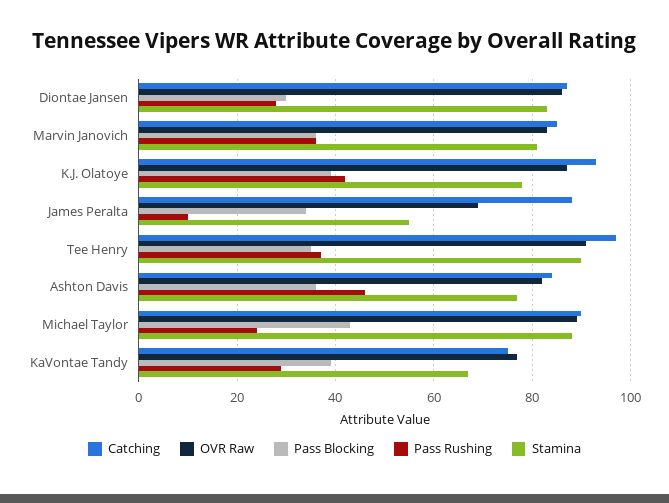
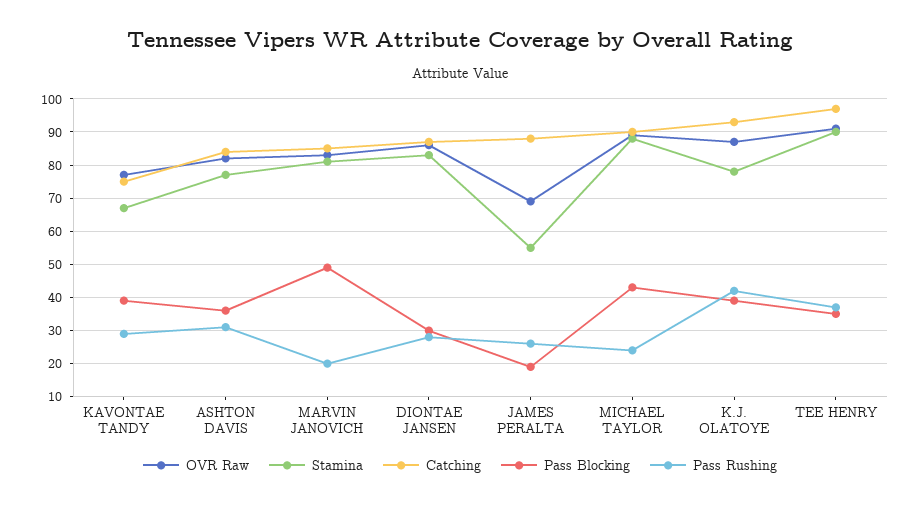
  {
    "Catching": {
      "Diontae Jansen": 85,
      "Marvin Janovich": 85,
      "K.J. Olatoye": 95,
      "James Peralta": 90,
      "Tee Henry": 95,
      "Ashton Davis": 85,
      "Michael Taylor": 90,
      "KaVontae Tandy": 75
    },
    "OVR Raw": {
      "Diontae Jansen": 85,
      "Marvin Janovich": 85,
      "K.J. Olatoye": 85,
      "James Peralta": 70,
      "Tee Henry": 90,
      "Ashton Davis": 80,
      "Michael Taylor": 90,
      "KaVontae Tandy": 75
    },
    "Pass Blocking": {
      "Diontae Jansen": 30,
-     "Marvin Janovich": 35,
+     "Marvin Janovich": 50,
      "K.J. Olatoye": 40,
-     "James Peralta": 35,
+     "James Peralta": 20,
      "Tee Henry": 35,
      "Ashton Davis": 35,
      "Michael Taylor": 45,
      "KaVontae Tandy": 40
    },
    "Pass Rushing": {
      "Diontae Jansen": 30,
-     "Marvin Janovich": 35,
+     "Marvin Janovich": 20,
      "K.J. Olatoye": 40,
-     "James Peralta": 10,
+     "James Peralta": 25,
      "Tee Henry": 35,
-     "Ashton Davis": 45,
+     "Ashton Davis": 30,
      "Michael Taylor": 25,
      "KaVontae Tandy": 30
    },
    "Stamina": {
      "Diontae Jansen": 85,
      "Marvin Janovich": 80,
      "K.J. Olatoye": 80,
      "James Peralta": 55,
      "Tee Henry": 90,
      "Ashton Davis": 75,
      "Michael Taylor": 90,
      "KaVontae Tandy": 65
    }
  }

